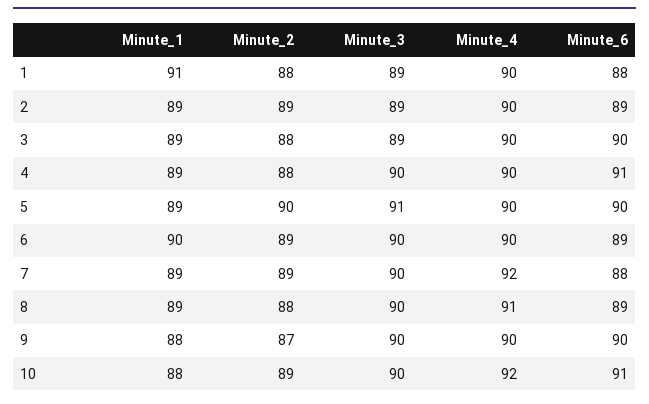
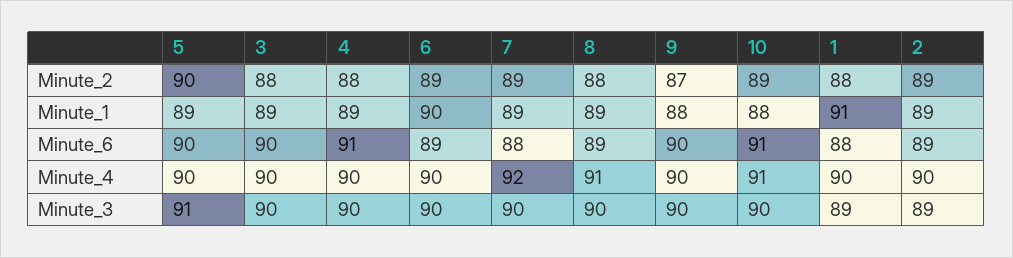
  {
    "Minute_1": {
      "1": 91,
      "2": 89,
      "3": 89,
      "4": 89,
      "5": 89,
      "6": 90,
      "7": 89,
      "8": 89,
      "9": 88,
      "10": 88
    },
    "Minute_2": {
      "1": 88,
      "2": 89,
      "3": 88,
      "4": 88,
      "5": 90,
      "6": 89,
      "7": 89,
      "8": 88,
      "9": 87,
      "10": 89
    },
    "Minute_3": {
      "1": 89,
      "2": 89,
-     "3": 89,
+     "3": 90,
      "4": 90,
      "5": 91,
      "6": 90,
      "7": 90,
      "8": 90,
      "9": 90,
      "10": 90
    },
    "Minute_4": {
      "1": 90,
      "2": 90,
      "3": 90,
      "4": 90,
      "5": 90,
      "6": 90,
      "7": 92,
      "8": 91,
      "9": 90,
-     "10": 92
+     "10": 91
    },
    "Minute_6": {
      "1": 88,
      "2": 89,
      "3": 90,
      "4": 91,
      "5": 90,
      "6": 89,
      "7": 88,
      "8": 89,
      "9": 90,
      "10": 91
    }
  }

